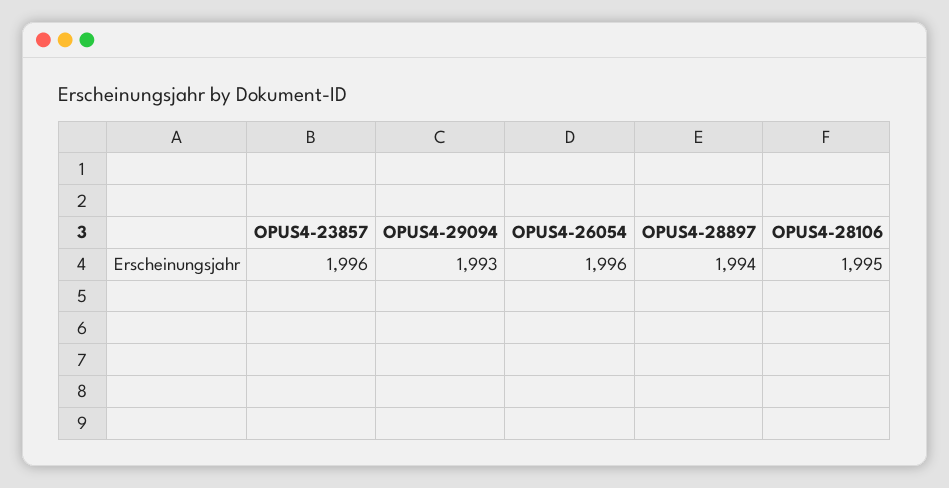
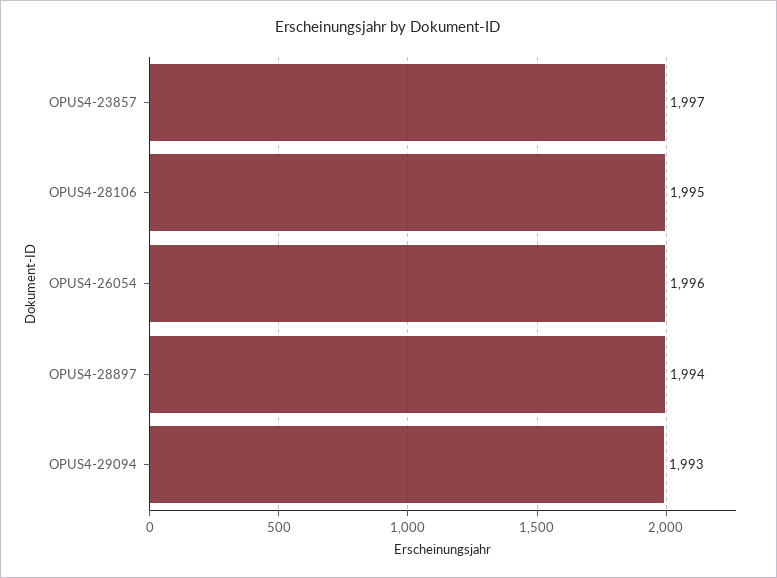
  {
-   "OPUS4-23857": 1996,
+   "OPUS4-23857": 1997,
    "OPUS4-29094": 1993,
    "OPUS4-26054": 1996,
    "OPUS4-28897": 1994,
    "OPUS4-28106": 1995
  }

